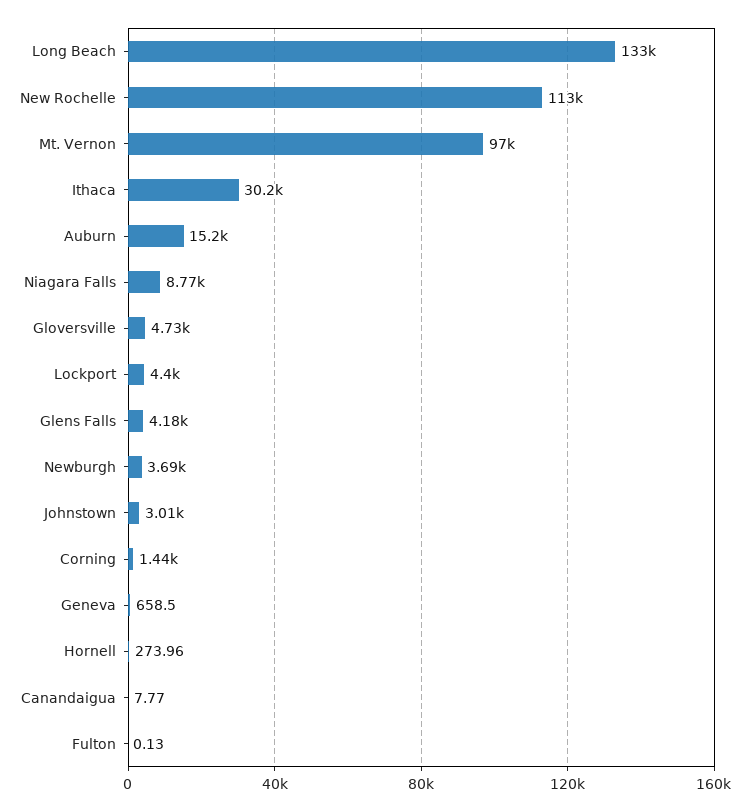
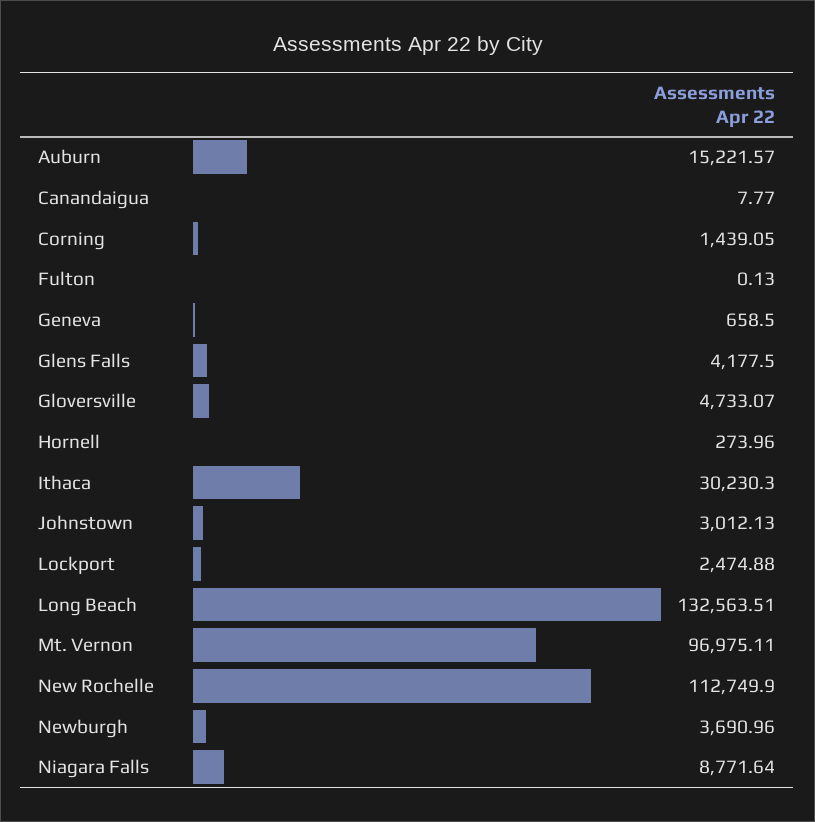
  {
    "Long Beach": 132563.51,
    "New Rochelle": 112749.9,
    "Mt. Vernon": 96975.11,
    "Ithaca": 30230.3,
    "Auburn": 15221.57,
    "Niagara Falls": 8771.64,
    "Gloversville": 4733.07,
-   "Lockport": 4400,
+   "Lockport": 2474.88,
    "Glens Falls": 4177.5,
    "Newburgh": 3690.96,
    "Johnstown": 3012.13,
    "Corning": 1439.05,
    "Geneva": 658.5,
    "Hornell": 273.96,
    "Canandaigua": 7.77,
    "Fulton": 0.13
  }

